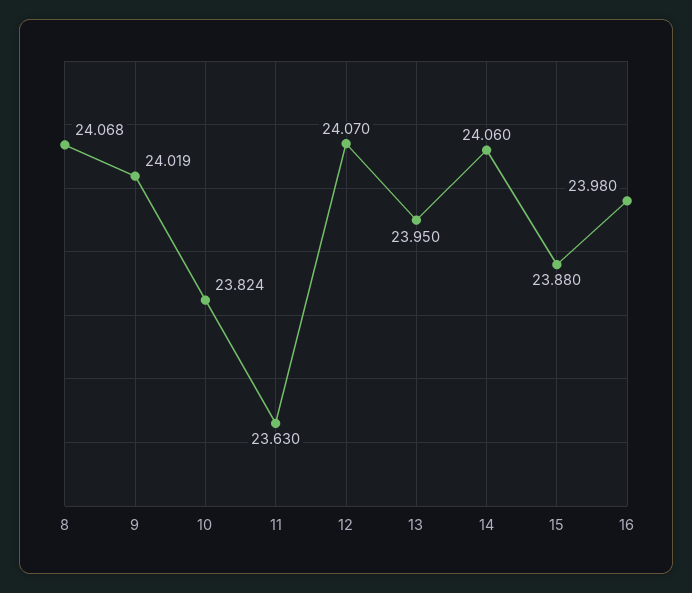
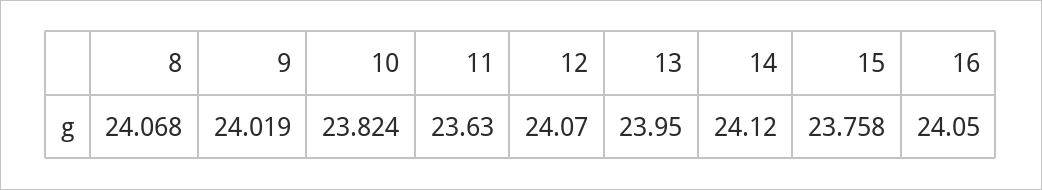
  {
    "8": 24.068,
    "9": 24.019,
    "10": 23.824,
    "11": 23.63,
    "12": 24.07,
    "13": 23.95,
-   "14": 24.06,
+   "14": 24.12,
-   "15": 23.88,
+   "15": 23.758,
-   "16": 23.98
+   "16": 24.05
  }

